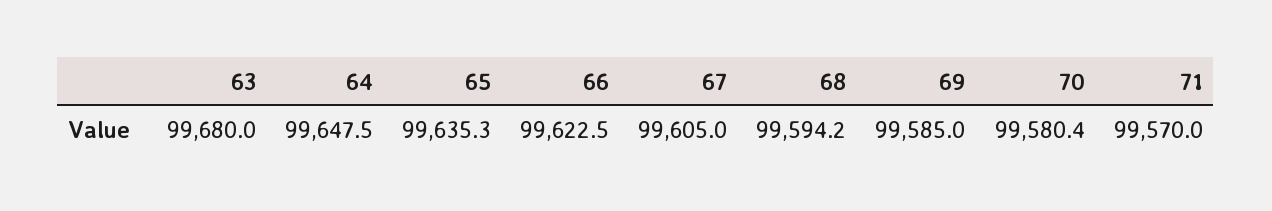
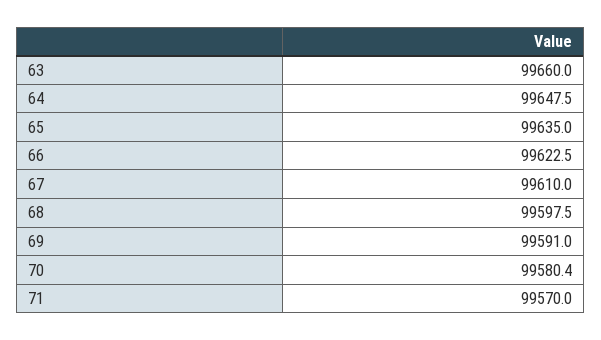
  {
-   "63": 99680,
+   "63": 99660,
    "64": 99647.5,
-   "65": 99635.3,
+   "65": 99635,
    "66": 99622.5,
-   "67": 99605,
+   "67": 99610,
-   "68": 99594.2,
+   "68": 99597.5,
-   "69": 99585,
+   "69": 99591,
    "70": 99580.4,
    "71": 99570
  }

